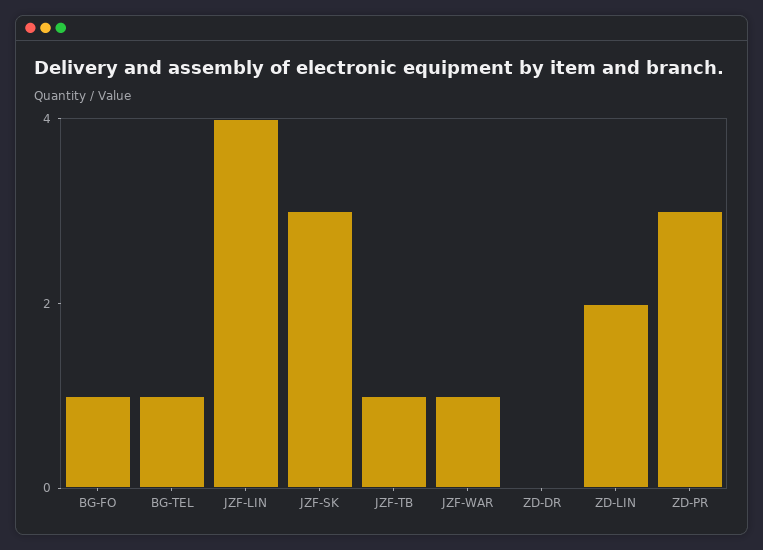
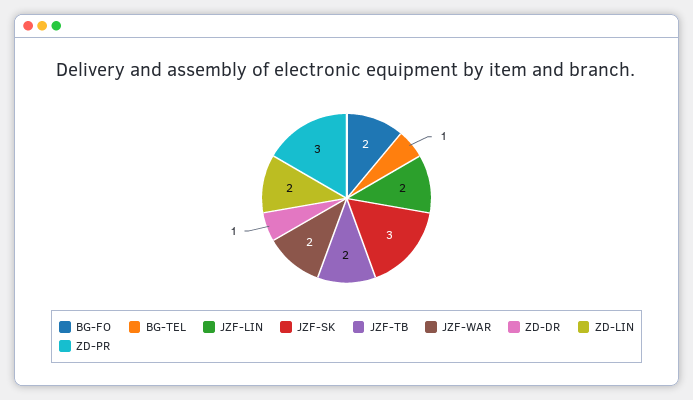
  {
-   "BG-FO": 1,
+   "BG-FO": 2,
    "BG-TEL": 1,
-   "JZF-LIN": 4,
+   "JZF-LIN": 2,
    "JZF-SK": 3,
-   "JZF-TB": 1,
+   "JZF-TB": 2,
-   "JZF-WAR": 1,
+   "JZF-WAR": 2,
-   "ZD-DR": 0,
+   "ZD-DR": 1,
    "ZD-LIN": 2,
    "ZD-PR": 3
  }

